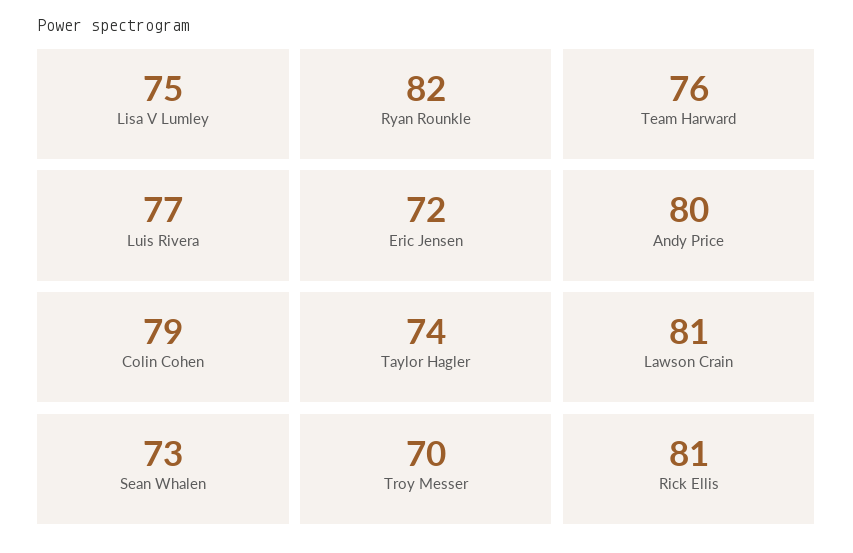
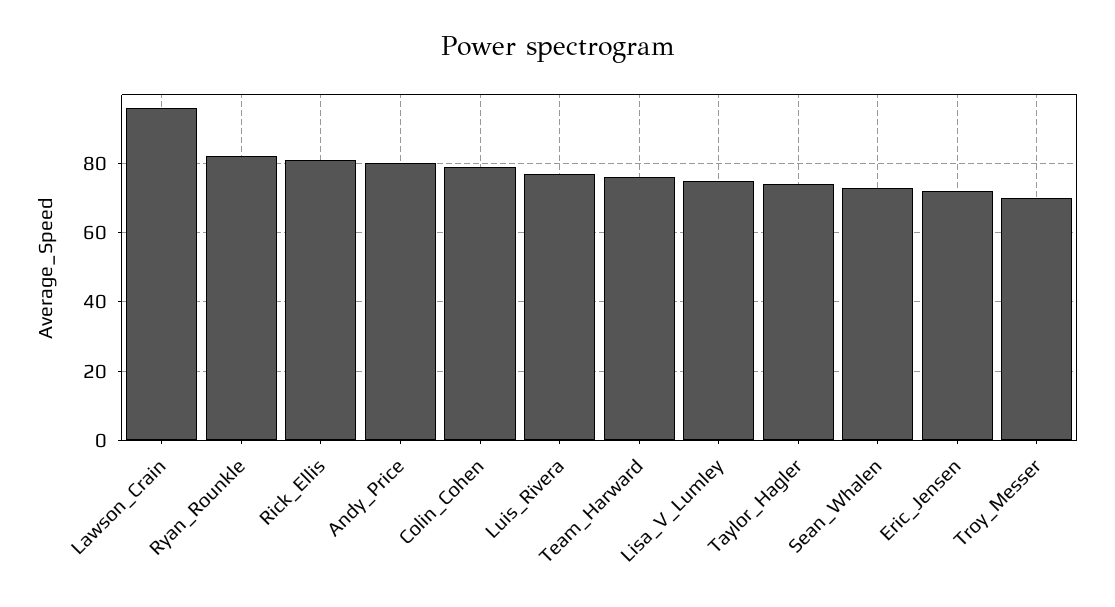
  {
    "Lisa V Lumley": 75,
    "Ryan Rounkle": 82,
    "Team Harward": 76,
    "Luis Rivera": 77,
    "Eric Jensen": 72,
    "Andy Price": 80,
    "Colin Cohen": 79,
    "Taylor Hagler": 74,
-   "Lawson Crain": 81,
+   "Lawson Crain": 95,
    "Sean Whalen": 73,
    "Troy Messer": 70,
    "Rick Ellis": 81
  }

